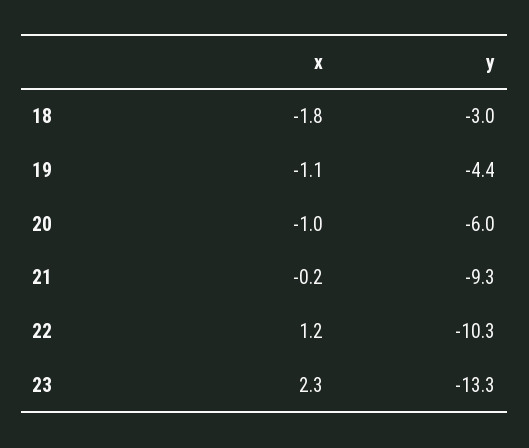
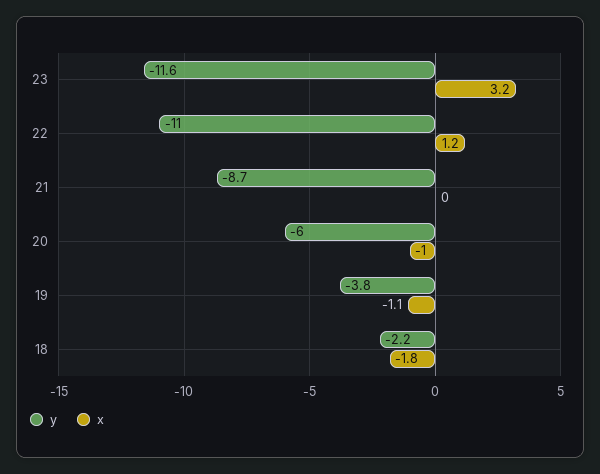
  {
    "x": {
      "18": -1.8,
      "19": -1.1,
      "20": -1,
-     "21": -0.2,
+     "21": 0,
      "22": 1.2,
-     "23": 2.3
+     "23": 3.2
    },
    "y": {
-     "18": -3,
+     "18": -2.2,
-     "19": -4.4,
+     "19": -3.8,
      "20": -6,
-     "21": -9.3,
+     "21": -8.7,
-     "22": -10.3,
+     "22": -11,
-     "23": -13.3
+     "23": -11.6
    }
  }

